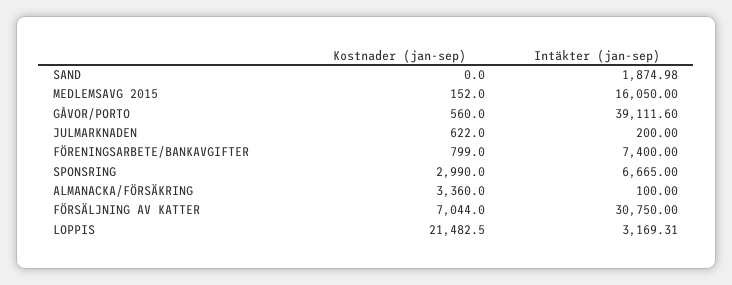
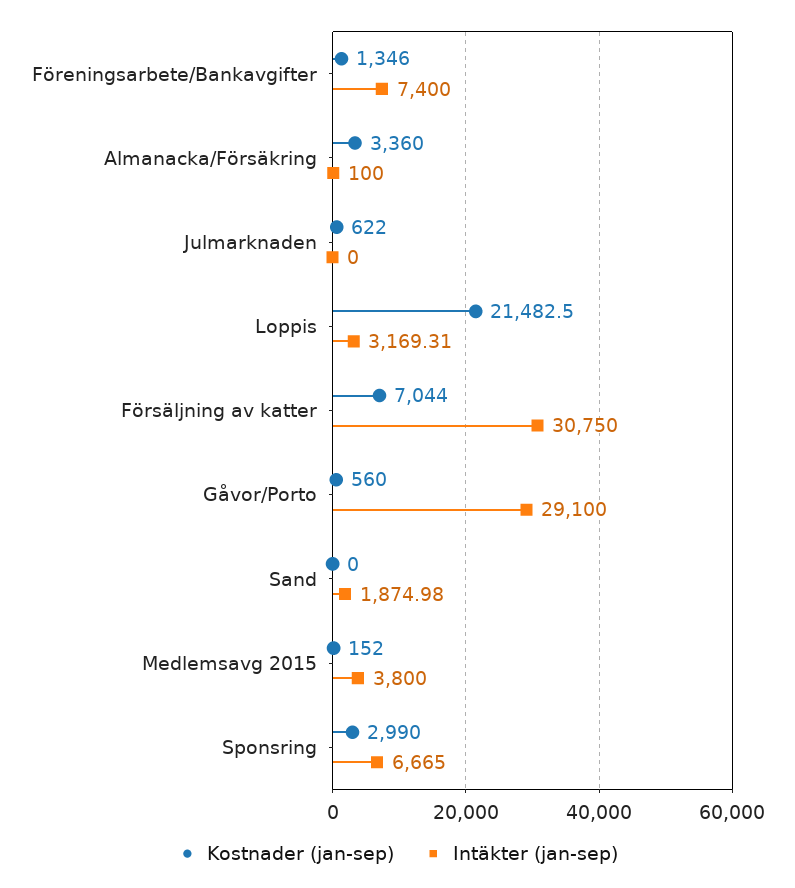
  {
    "Kostnader (jan-sep)": {
      "SAND": 0,
      "MEDLEMSAVG 2015": 152,
      "GÅVOR/PORTO": 560,
      "JULMARKNADEN": 622,
-     "FÖRENINGSARBETE/BANKAVGIFTER": 799,
+     "FÖRENINGSARBETE/BANKAVGIFTER": 1346,
      "SPONSRING": 2990,
      "ALMANACKA/FÖRSÄKRING": 3360,
      "FÖRSÄLJNING AV KATTER": 7044,
      "LOPPIS": 21482.5
    },
    "Intäkter (jan-sep)": {
      "SAND": 1874.98,
-     "MEDLEMSAVG 2015": 16050,
+     "MEDLEMSAVG 2015": 3800,
-     "GÅVOR/PORTO": 39111.6,
+     "GÅVOR/PORTO": 29100,
-     "JULMARKNADEN": 200,
+     "JULMARKNADEN": 0,
      "FÖRENINGSARBETE/BANKAVGIFTER": 7400,
      "SPONSRING": 6665,
      "ALMANACKA/FÖRSÄKRING": 100,
      "FÖRSÄLJNING AV KATTER": 30750,
      "LOPPIS": 3169.31
    }
  }

